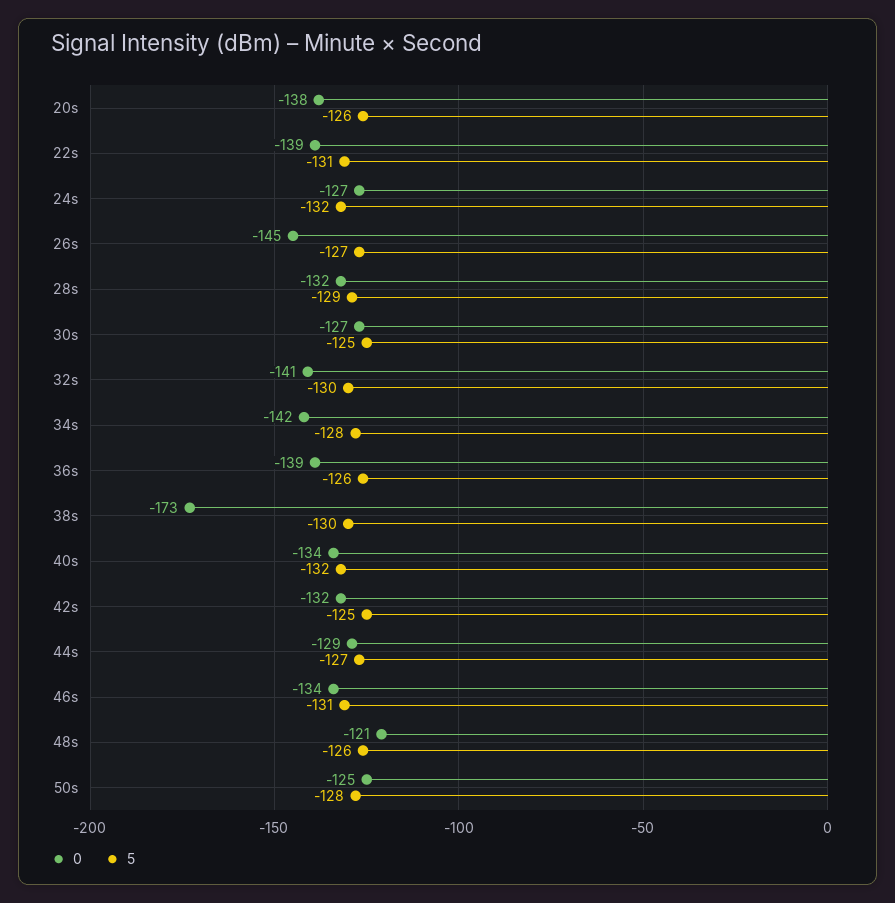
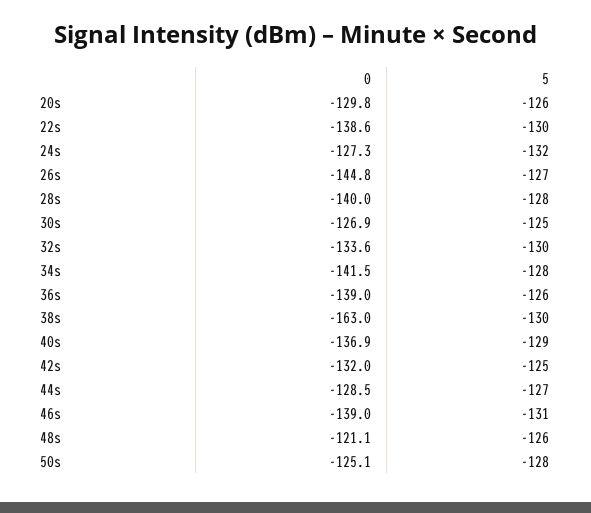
  {
    "0": {
-     "20s": -138,
+     "20s": -129.8,
      "22s": -138.6,
      "24s": -127.3,
      "26s": -144.8,
-     "28s": -132,
+     "28s": -140,
      "30s": -126.9,
-     "32s": -141,
+     "32s": -133.6,
      "34s": -141.5,
      "36s": -139,
-     "38s": -173,
+     "38s": -163,
-     "40s": -134,
+     "40s": -136.9,
      "42s": -132,
      "44s": -128.5,
-     "46s": -134,
+     "46s": -139,
      "48s": -121.1,
      "50s": -125.1
    },
    "5": {
      "20s": -126,
-     "22s": -131,
+     "22s": -130,
      "24s": -132,
      "26s": -127,
-     "28s": -129,
+     "28s": -128,
      "30s": -125,
      "32s": -130,
      "34s": -128,
      "36s": -126,
      "38s": -130,
-     "40s": -132,
+     "40s": -129,
      "42s": -125,
      "44s": -127,
      "46s": -131,
      "48s": -126,
      "50s": -128
    }
  }

